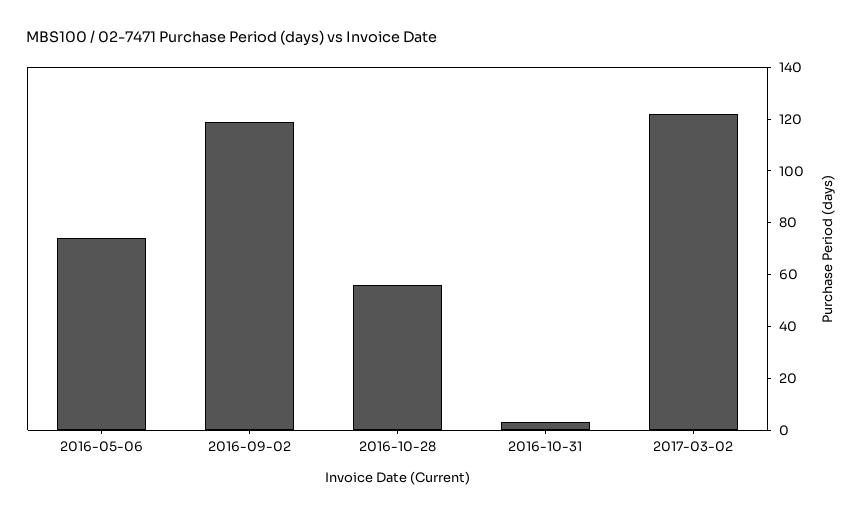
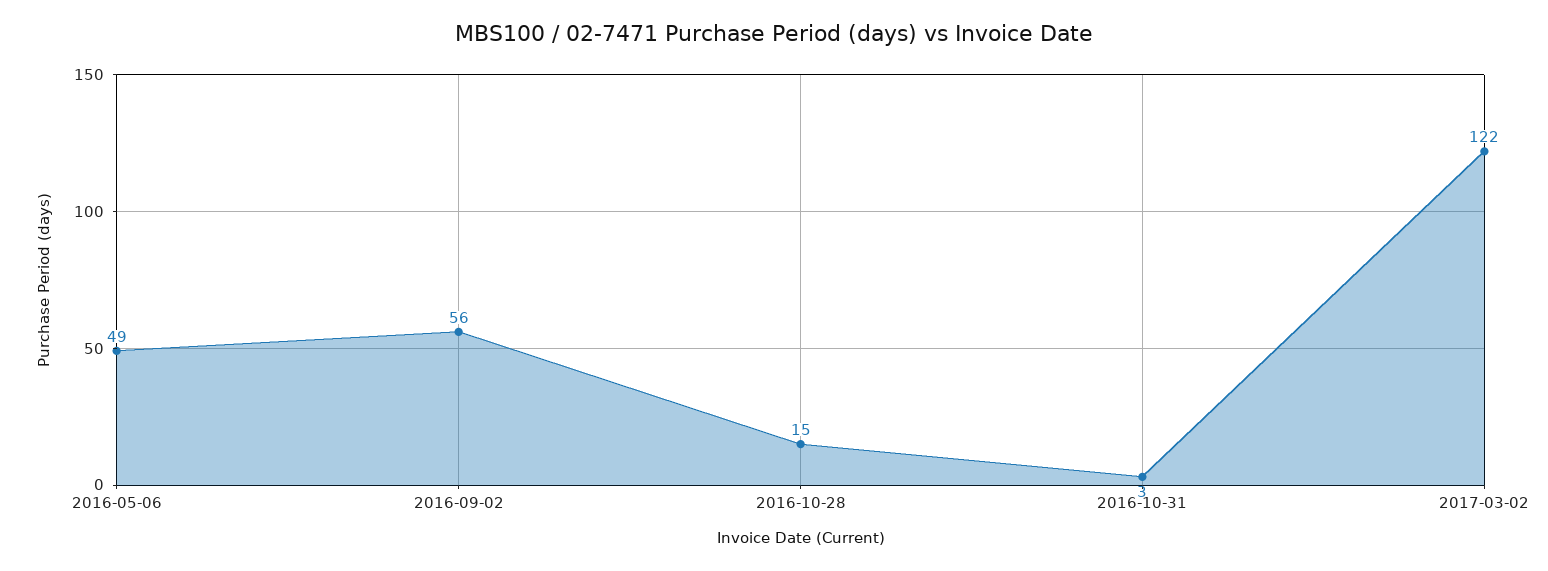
  {
-   "2016-05-06": 75,
+   "2016-05-06": 49,
-   "2016-09-02": 120,
+   "2016-09-02": 56,
-   "2016-10-28": 55,
+   "2016-10-28": 15,
    "2016-10-31": 3,
    "2017-03-02": 122
  }

